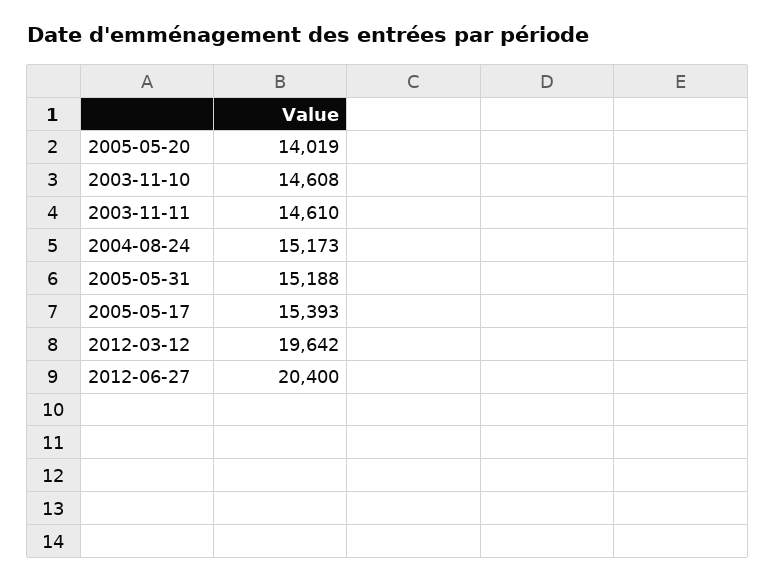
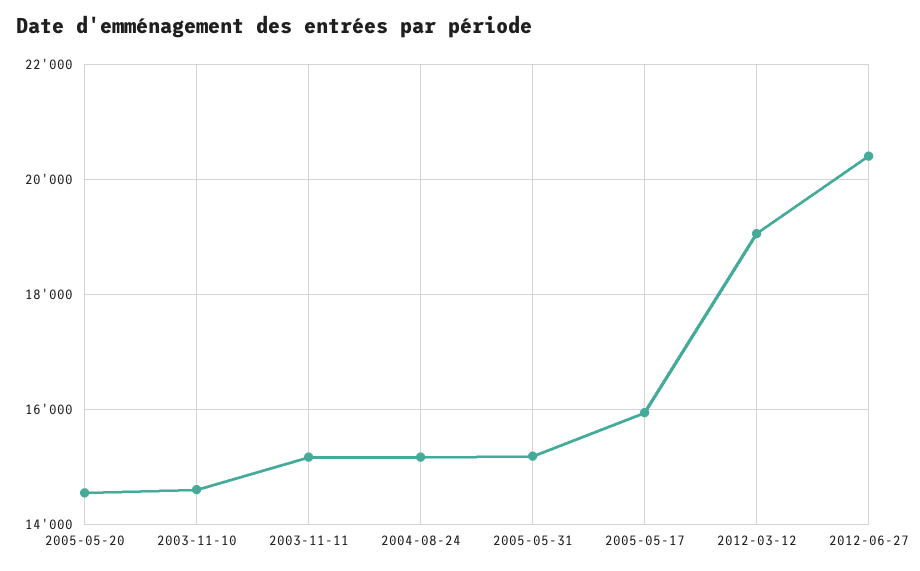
  {
-   "2005-05-20": 14019,
+   "2005-05-20": 14600,
    "2003-11-10": 14608,
-   "2003-11-11": 14610,
+   "2003-11-11": 15200,
    "2004-08-24": 15173,
    "2005-05-31": 15188,
-   "2005-05-17": 15393,
+   "2005-05-17": 16000,
-   "2012-03-12": 19642,
+   "2012-03-12": 19000,
    "2012-06-27": 20400
  }

